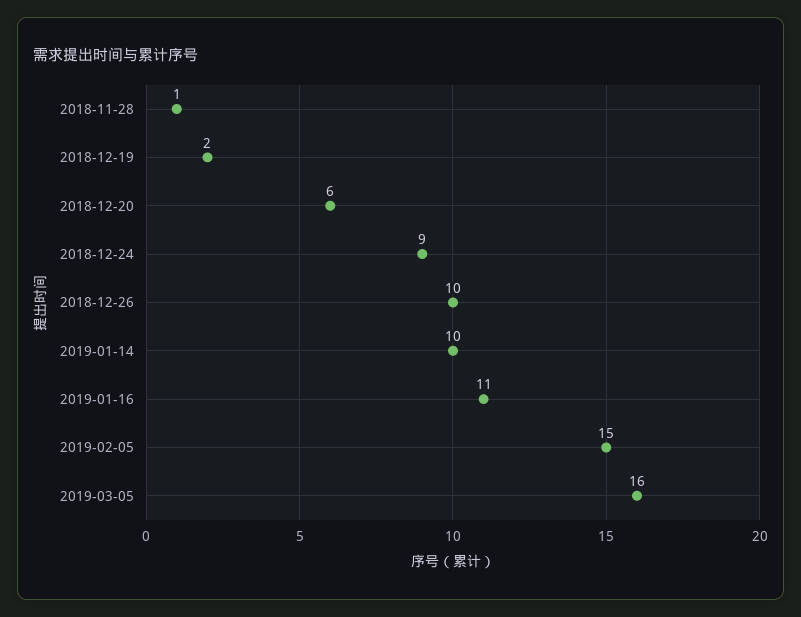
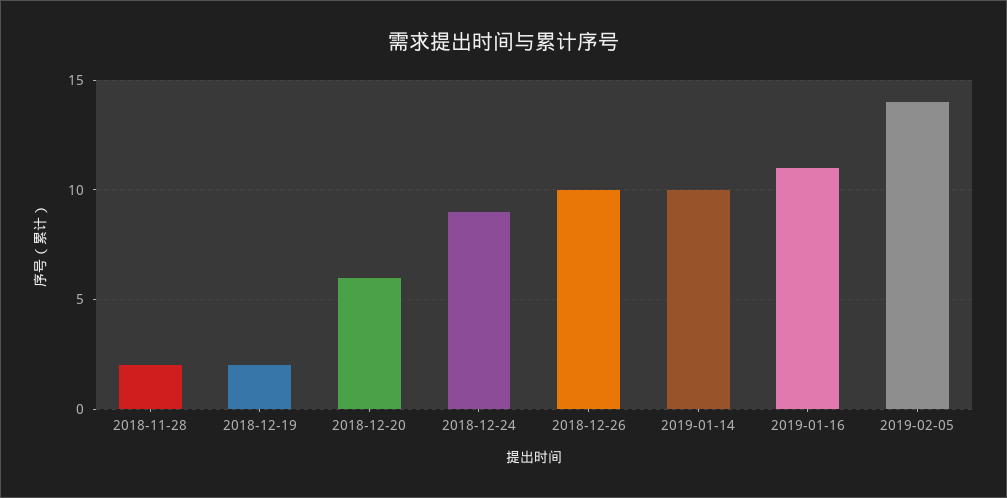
  {
-   "2018-11-28": 1,
+   "2018-11-28": 2,
    "2018-12-19": 2,
    "2018-12-20": 6,
    "2018-12-24": 9,
    "2018-12-26": 10,
    "2019-01-14": 10,
    "2019-01-16": 11,
-   "2019-02-05": 15,
+   "2019-02-05": 14
-   "2019-03-05": 16
  }

